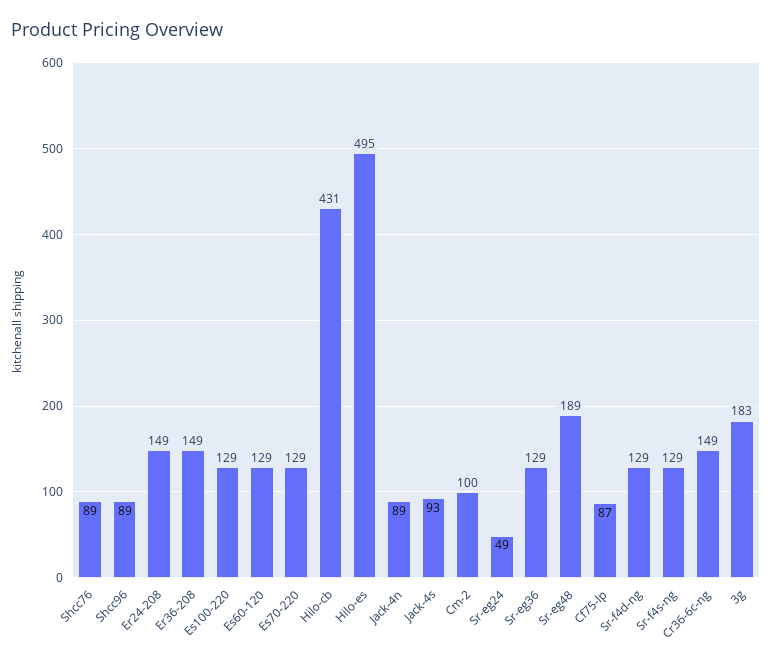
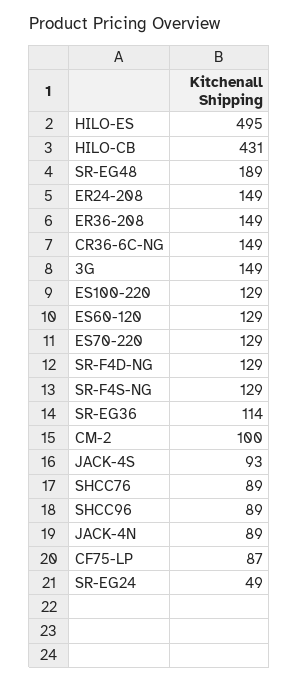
  {
    "Shcc76": 89,
    "Shcc96": 89,
    "Er24-208": 149,
    "Er36-208": 149,
    "Es100-220": 129,
    "Es60-120": 129,
    "Es70-220": 129,
    "Hilo-cb": 431,
    "Hilo-es": 495,
    "Jack-4n": 89,
    "Jack-4s": 93,
    "Cm-2": 100,
    "Sr-eg24": 49,
-   "Sr-eg36": 129,
+   "Sr-eg36": 114,
    "Sr-eg48": 189,
    "Cf75-lp": 87,
    "Sr-f4d-ng": 129,
    "Sr-f4s-ng": 129,
    "Cr36-6c-ng": 149,
-   "3g": 183
+   "3g": 149
  }

